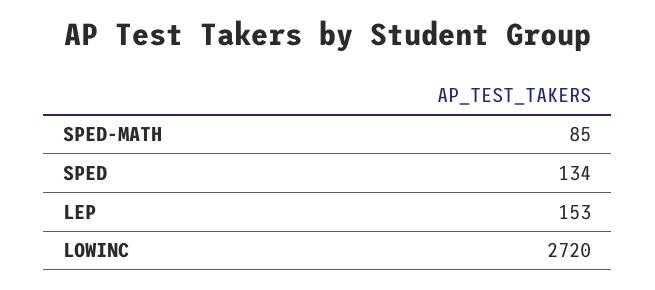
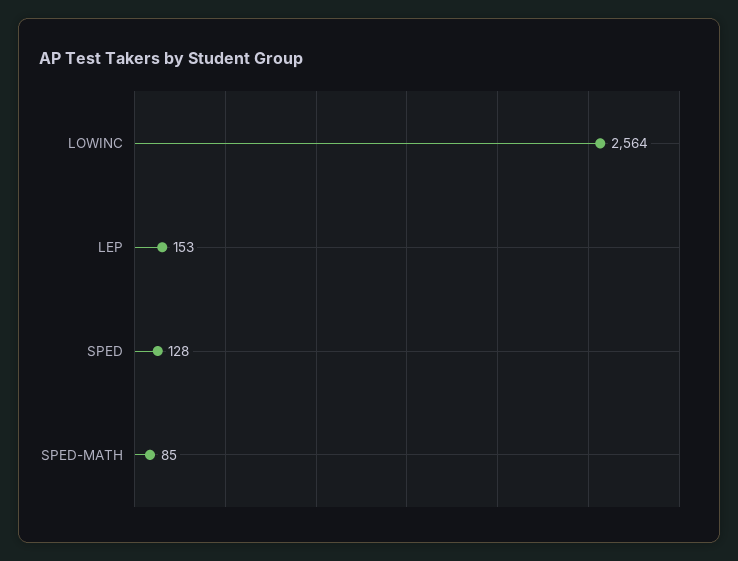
  {
    "SPED-MATH": 85,
-   "SPED": 134,
+   "SPED": 128,
    "LEP": 153,
-   "LOWINC": 2720
+   "LOWINC": 2564
  }

